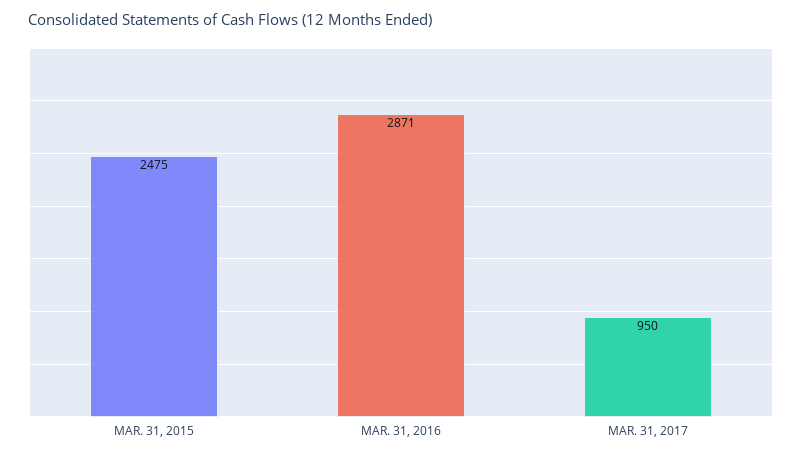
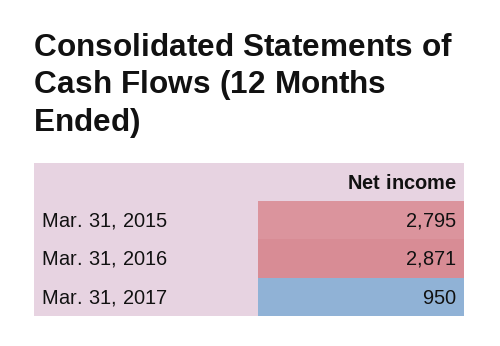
  {
-   "MAR. 31, 2015": 2475,
+   "MAR. 31, 2015": 2795,
    "MAR. 31, 2016": 2871,
    "MAR. 31, 2017": 950
  }

